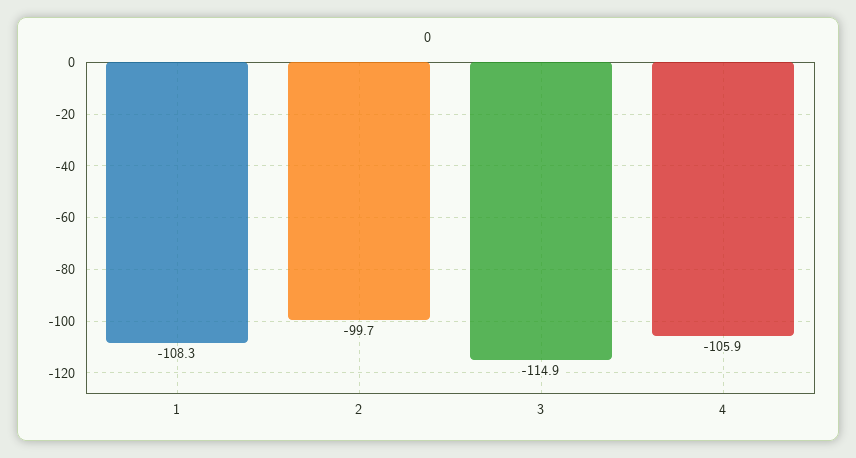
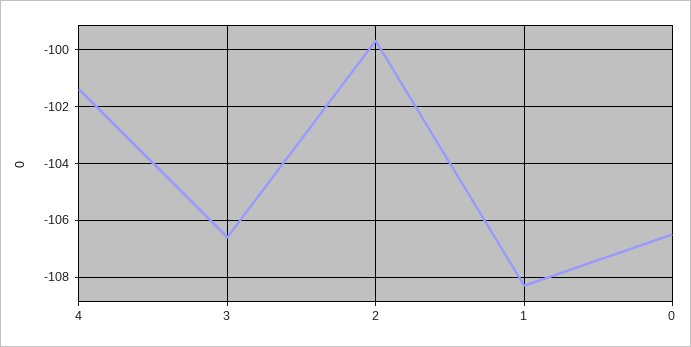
  {
    "1": -108.3,
    "2": -99.7,
-   "3": -114.9,
+   "3": -106.5,
-   "4": -105.9
+   "4": -101.5,
+   "0": -106.5
  }

